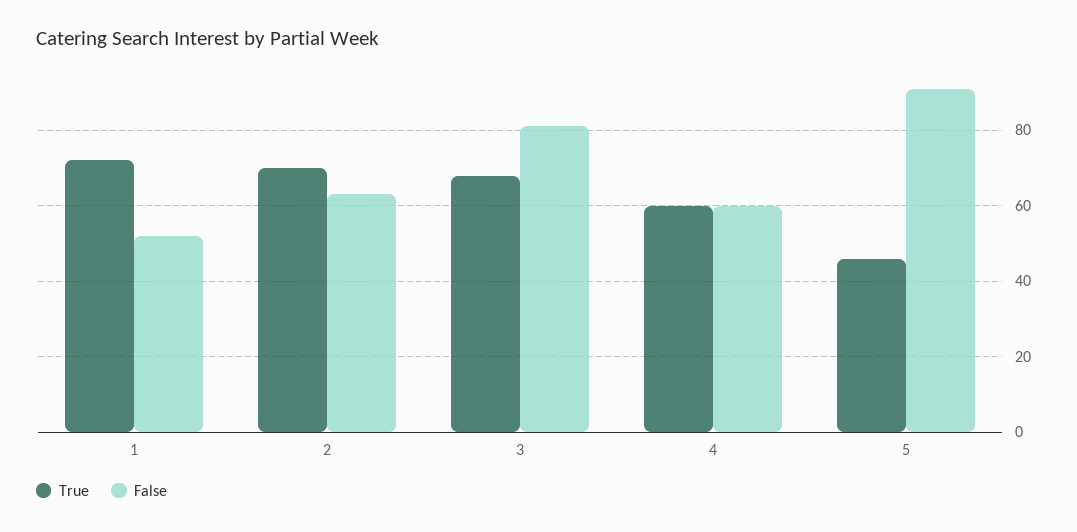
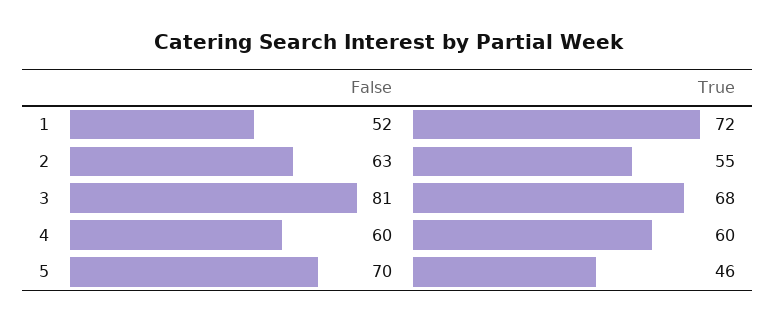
  {
    "True": {
      "1": 72,
-     "2": 70,
+     "2": 55,
      "3": 68,
      "4": 60,
      "5": 46
    },
    "False": {
      "1": 52,
      "2": 63,
      "3": 81,
      "4": 60,
-     "5": 90
+     "5": 70
    }
  }

